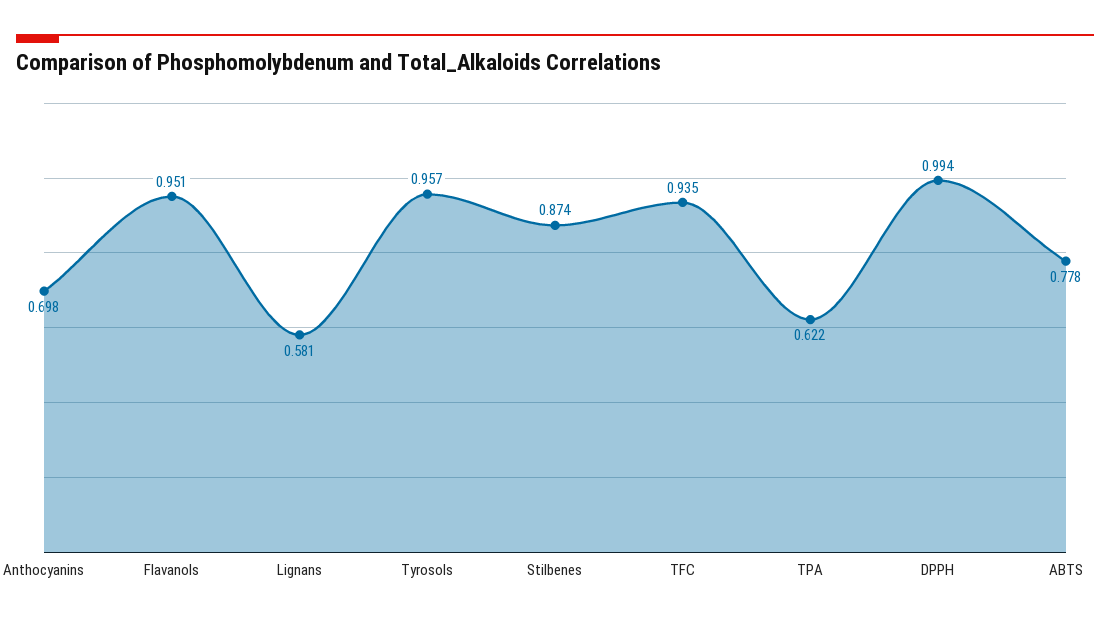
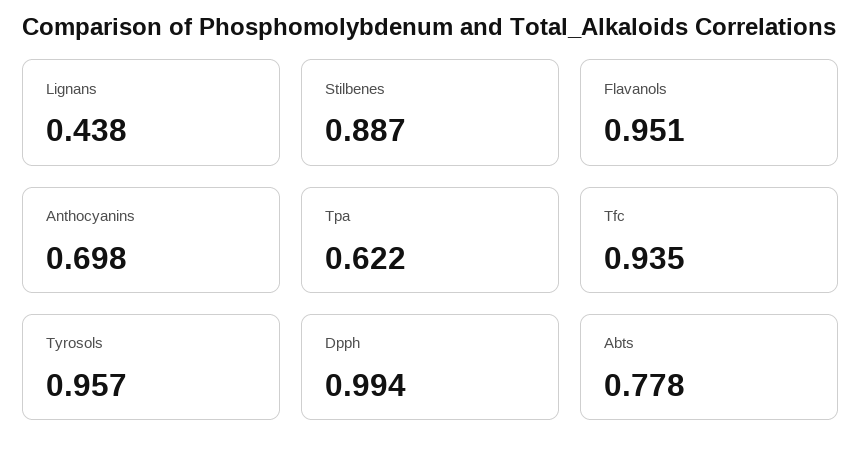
  {
    "Anthocyanins": 0.698,
    "Flavanols": 0.951,
-   "Lignans": 0.581,
+   "Lignans": 0.438,
    "Tyrosols": 0.957,
-   "Stilbenes": 0.874,
+   "Stilbenes": 0.887,
    "TFC": 0.935,
    "TPA": 0.622,
    "DPPH": 0.994,
    "ABTS": 0.778
  }

